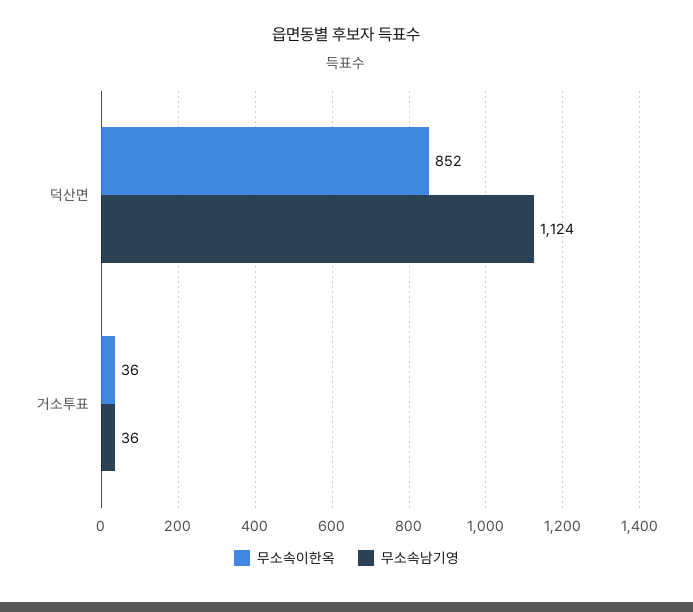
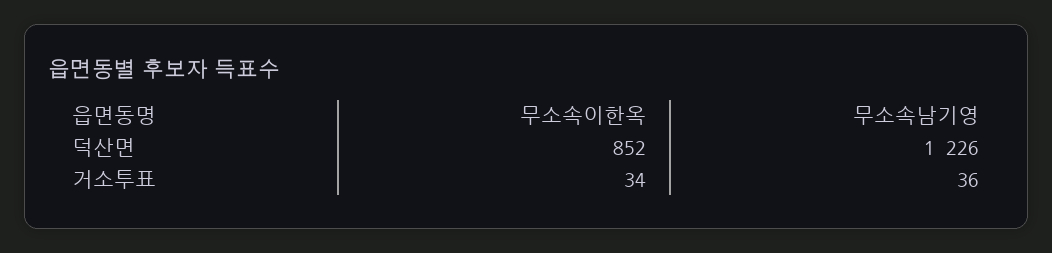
  {
    "무소속이한옥": {
      "덕산면": 852,
-     "거소투표": 36
+     "거소투표": 34
    },
    "무소속남기영": {
-     "덕산면": 1124,
+     "덕산면": 1226,
      "거소투표": 36
    }
  }

